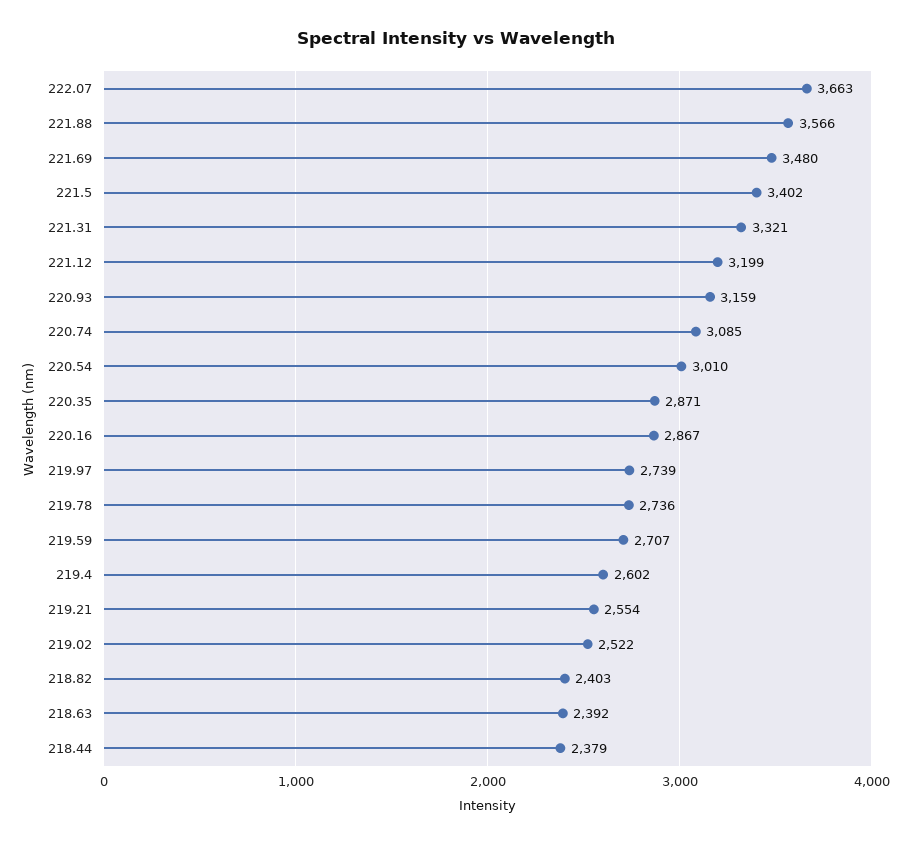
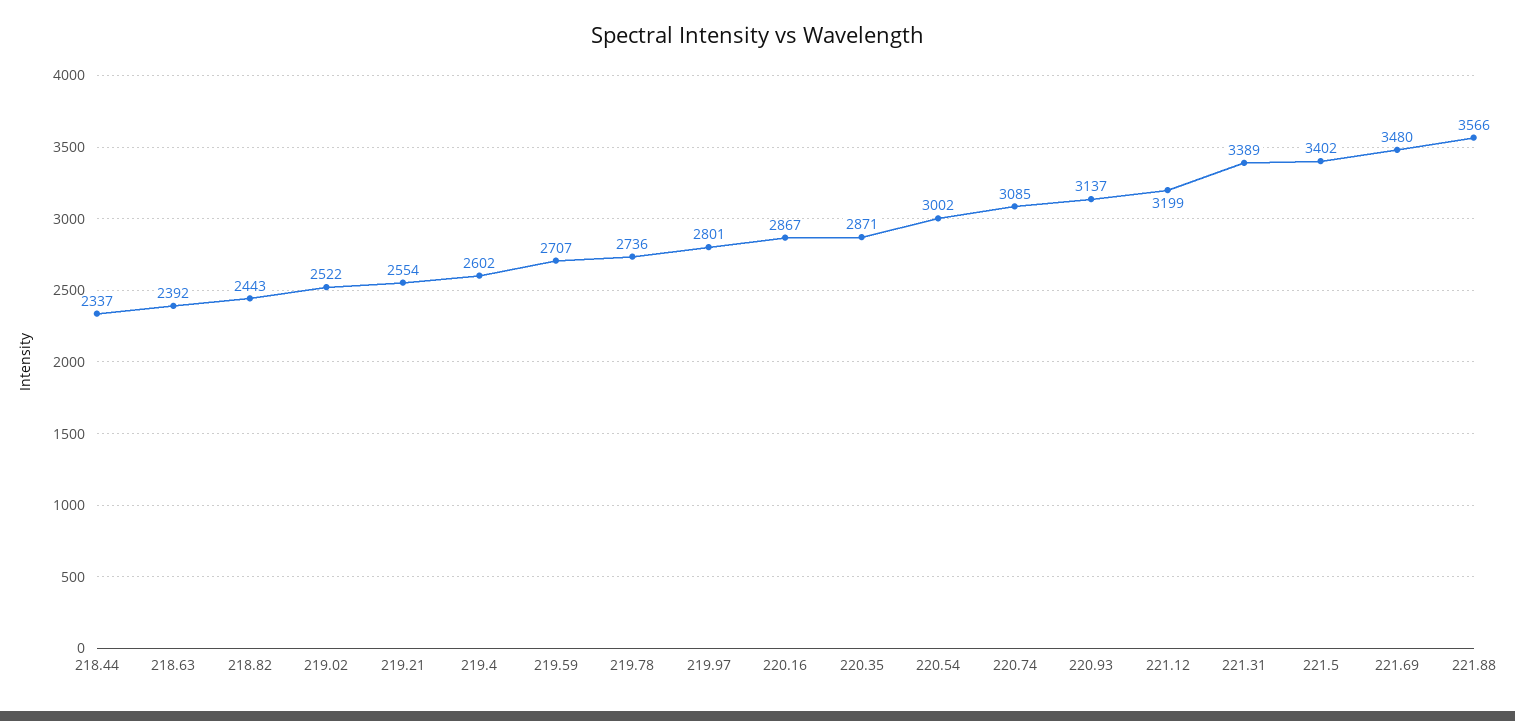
  {
-   "222.07": 3663,
    "221.88": 3566,
    "221.69": 3480,
    "221.5": 3402,
-   "221.31": 3321,
+   "221.31": 3389,
    "221.12": 3199,
-   "220.93": 3159,
+   "220.93": 3137,
    "220.74": 3085,
-   "220.54": 3010,
+   "220.54": 3002,
    "220.35": 2871,
    "220.16": 2867,
-   "219.97": 2739,
+   "219.97": 2801,
    "219.78": 2736,
    "219.59": 2707,
    "219.4": 2602,
    "219.21": 2554,
    "219.02": 2522,
-   "218.82": 2403,
+   "218.82": 2443,
    "218.63": 2392,
-   "218.44": 2379
+   "218.44": 2337
  }

